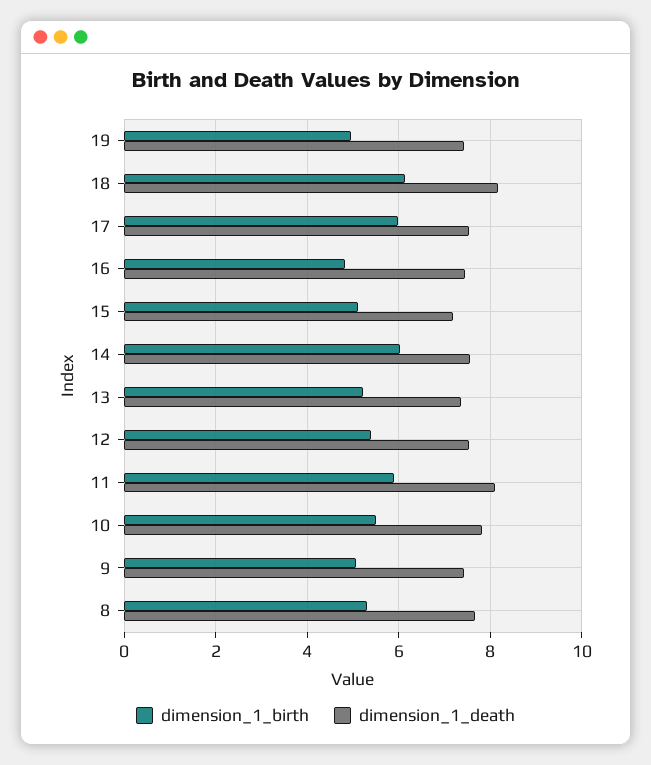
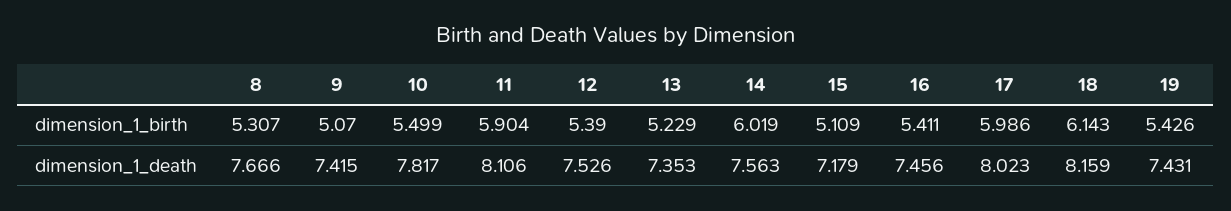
  {
    "dimension_1_birth": {
-     "19": 5,
+     "19": 5.426,
      "18": 6.143,
      "17": 5.986,
-     "16": 4.8,
+     "16": 5.411,
      "15": 5.109,
      "14": 6.019,
      "13": 5.229,
      "12": 5.39,
      "11": 5.904,
      "10": 5.499,
      "9": 5.07,
      "8": 5.307
    },
    "dimension_1_death": {
      "19": 7.431,
      "18": 8.159,
-     "17": 7.6,
+     "17": 8.023,
      "16": 7.456,
      "15": 7.179,
      "14": 7.563,
      "13": 7.353,
      "12": 7.526,
      "11": 8.106,
      "10": 7.817,
      "9": 7.415,
      "8": 7.666
    }
  }

